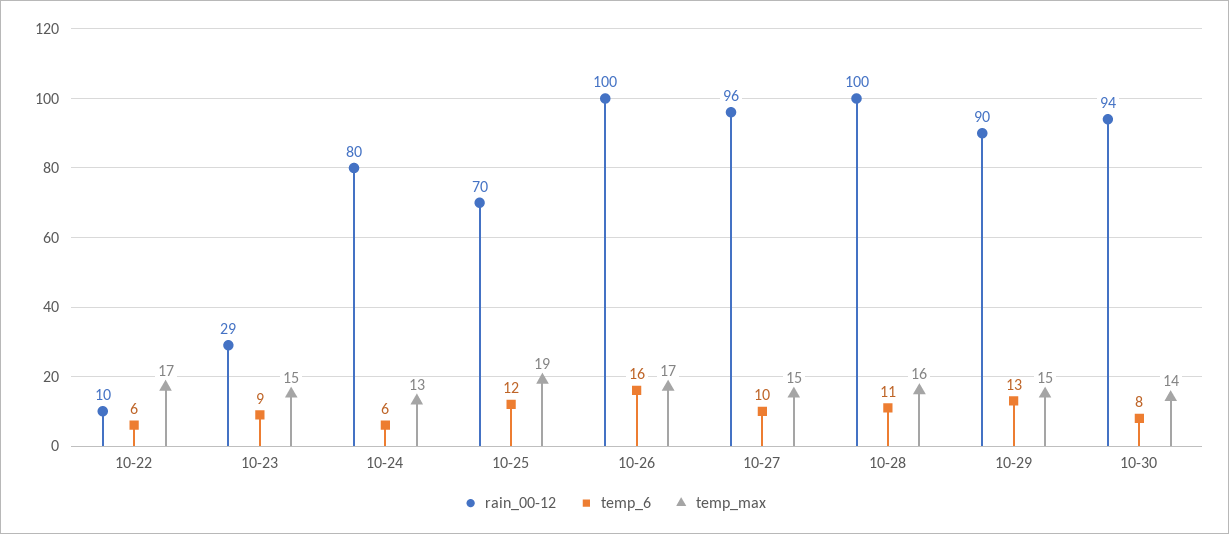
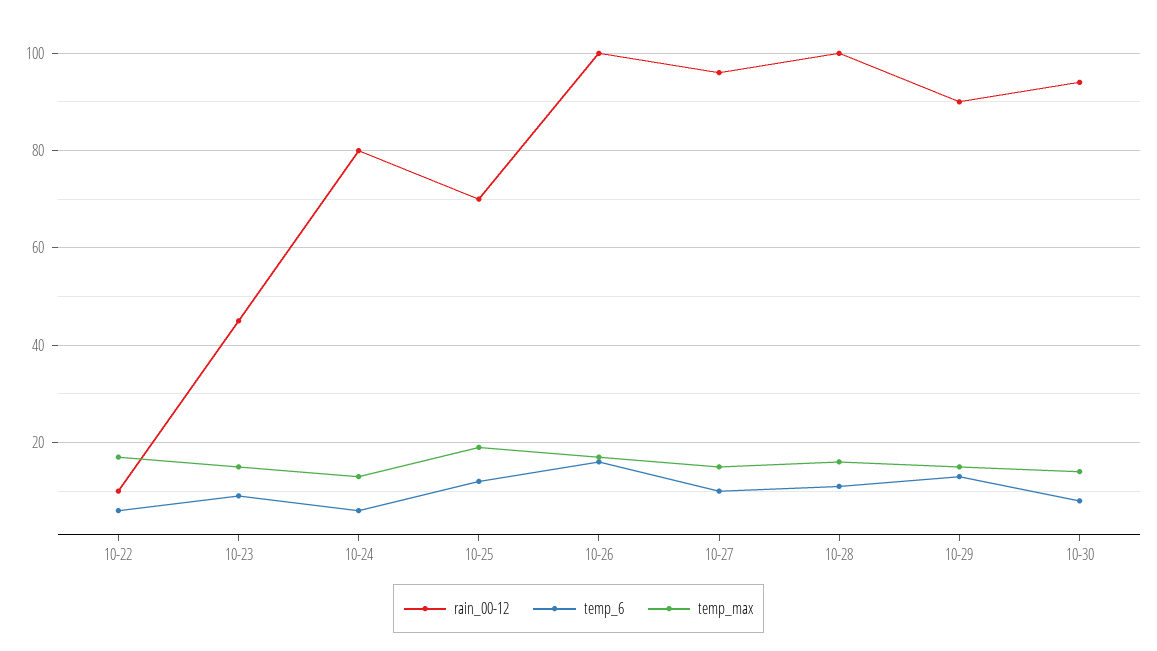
  {
    "rain_00-12": {
      "10-22": 10,
-     "10-23": 29,
+     "10-23": 45,
      "10-24": 80,
      "10-25": 70,
      "10-26": 100,
      "10-27": 96,
      "10-28": 100,
      "10-29": 90,
      "10-30": 94
    },
    "temp_6": {
      "10-22": 6,
      "10-23": 9,
      "10-24": 6,
      "10-25": 12,
      "10-26": 16,
      "10-27": 10,
      "10-28": 11,
      "10-29": 13,
      "10-30": 8
    },
    "temp_max": {
      "10-22": 17,
      "10-23": 15,
      "10-24": 13,
      "10-25": 19,
      "10-26": 17,
      "10-27": 15,
      "10-28": 16,
      "10-29": 15,
      "10-30": 14
    }
  }

